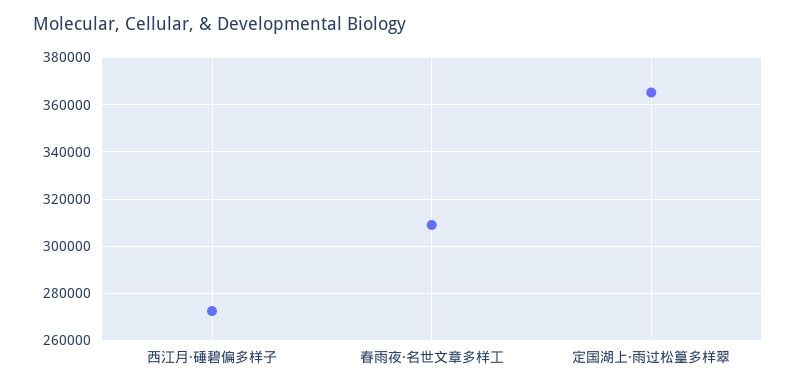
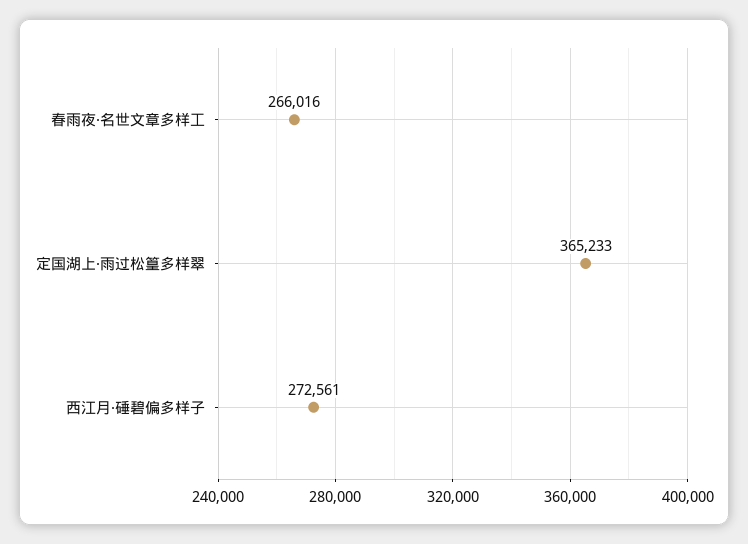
  {
    "西江月·硾碧偏多样子": 272561,
-   "春雨夜·名世文章多样工": 310000,
+   "春雨夜·名世文章多样工": 266016,
    "定国湖上·雨过松篁多样翠": 365233
  }

